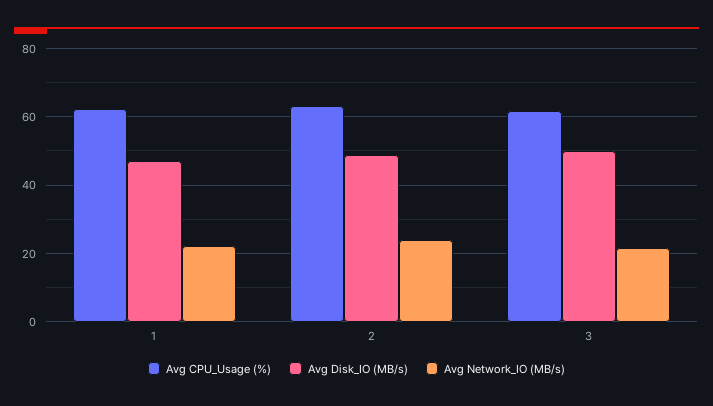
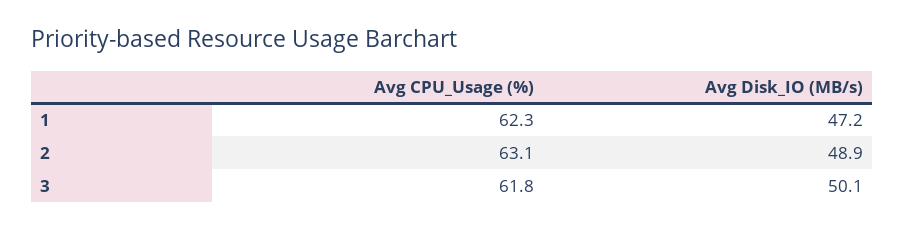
  {
    "Avg CPU_Usage (%)": {
      "1": 62.3,
      "2": 63.1,
      "3": 61.8
    },
    "Avg Disk_IO (MB/s)": {
      "1": 47.2,
      "2": 48.9,
      "3": 50.1
-   },
+   }
-   "Avg Network_IO (MB/s)": {
-     "1": 22,
-     "2": 24,
-     "3": 22
-   }
  }

